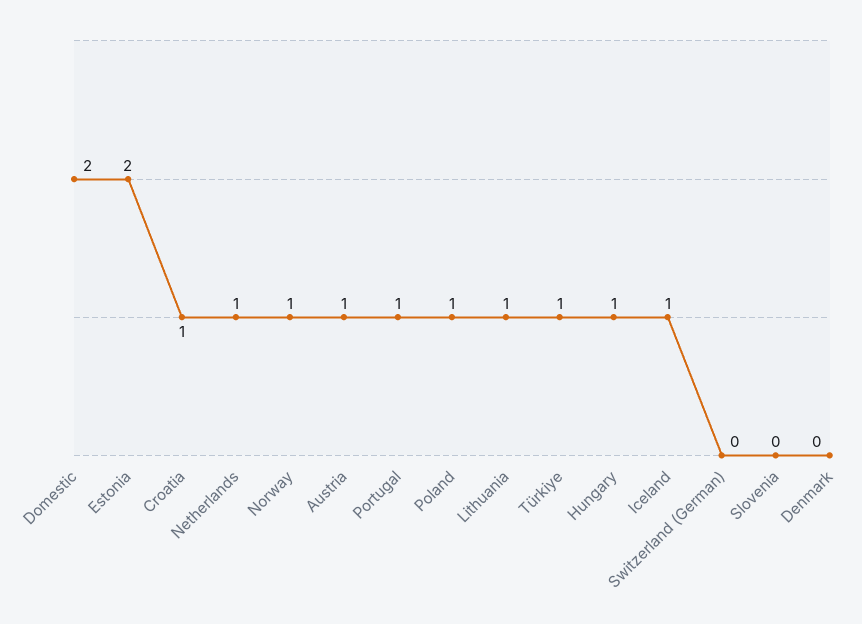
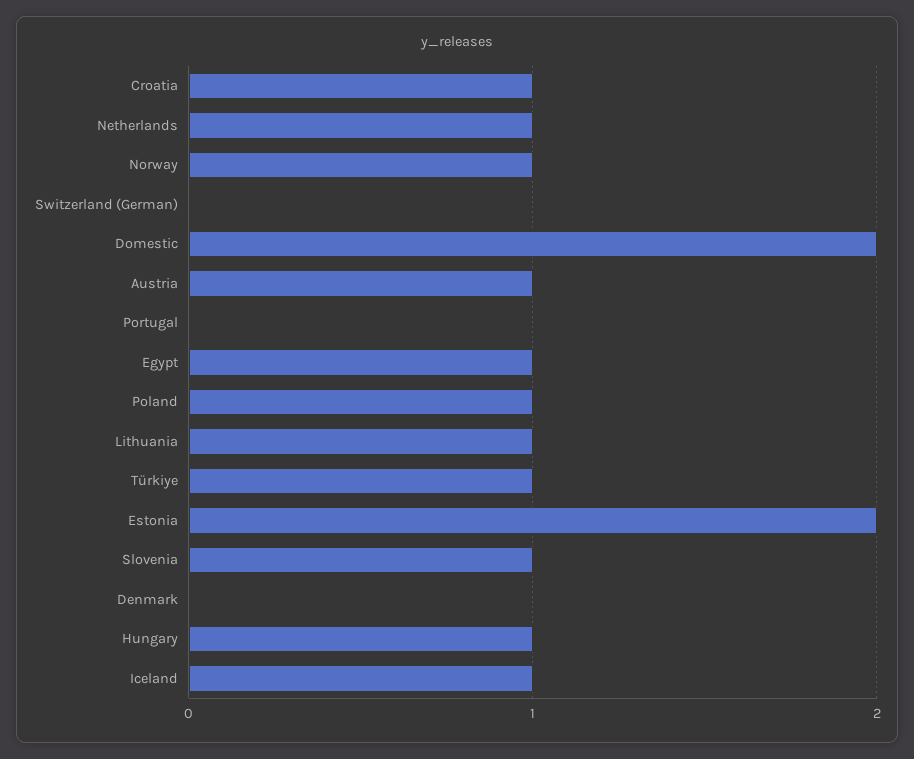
  {
    "Domestic": 2,
    "Estonia": 2,
    "Croatia": 1,
    "Netherlands": 1,
    "Norway": 1,
    "Austria": 1,
-   "Portugal": 1,
+   "Portugal": 0,
    "Poland": 1,
    "Lithuania": 1,
    "Türkiye": 1,
    "Hungary": 1,
    "Iceland": 1,
    "Switzerland (German)": 0,
-   "Slovenia": 0,
+   "Slovenia": 1,
-   "Denmark": 0
+   "Denmark": 0,
+   "Egypt": 1
  }

